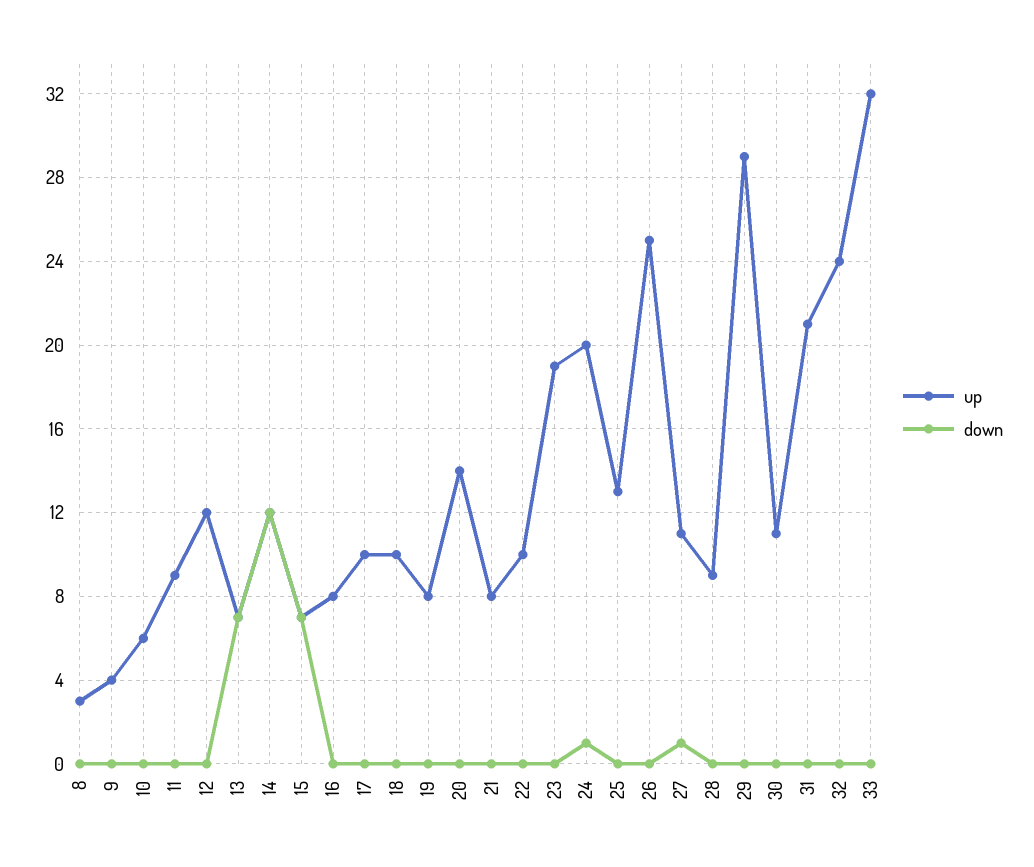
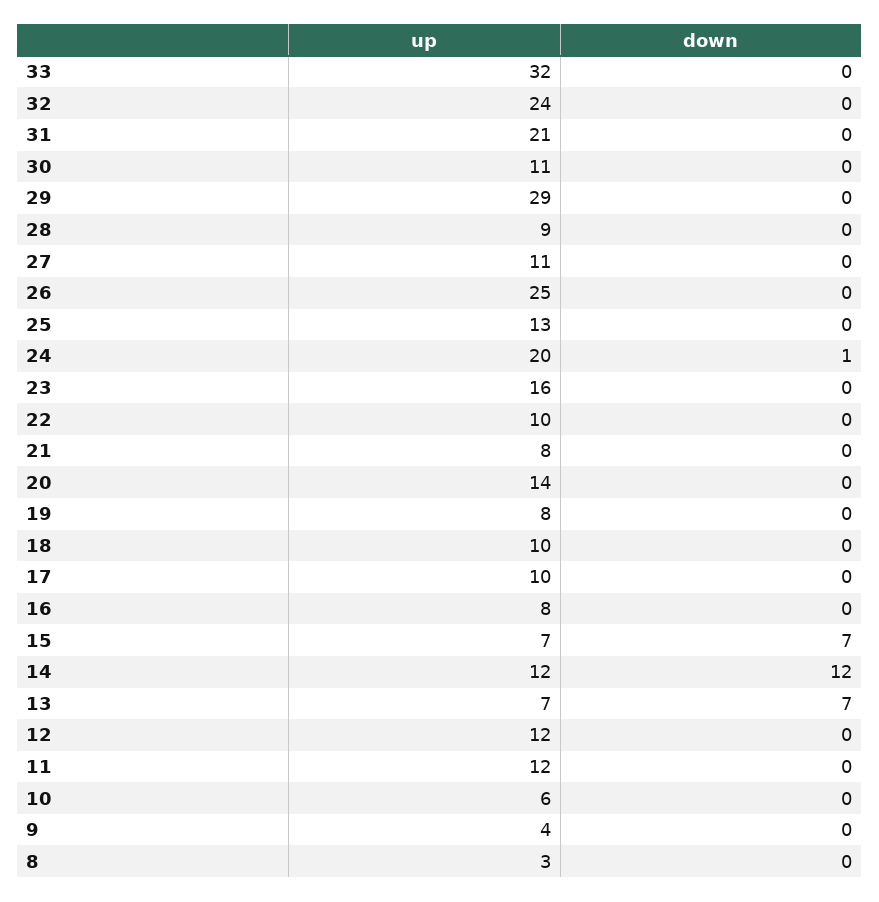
  {
    "up": {
      "8": 3,
      "9": 4,
      "10": 6,
-     "11": 9,
+     "11": 12,
      "12": 12,
      "13": 7,
      "14": 12,
      "15": 7,
      "16": 8,
      "17": 10,
      "18": 10,
      "19": 8,
      "20": 14,
      "21": 8,
      "22": 10,
-     "23": 19,
+     "23": 16,
      "24": 20,
      "25": 13,
      "26": 25,
      "27": 11,
      "28": 9,
      "29": 29,
      "30": 11,
      "31": 21,
      "32": 24,
      "33": 32
    },
    "down": {
      "8": 0,
      "9": 0,
      "10": 0,
      "11": 0,
      "12": 0,
      "13": 7,
      "14": 12,
      "15": 7,
      "16": 0,
      "17": 0,
      "18": 0,
      "19": 0,
      "20": 0,
      "21": 0,
      "22": 0,
      "23": 0,
      "24": 1,
      "25": 0,
      "26": 0,
-     "27": 1,
+     "27": 0,
      "28": 0,
      "29": 0,
      "30": 0,
      "31": 0,
      "32": 0,
      "33": 0
    }
  }

